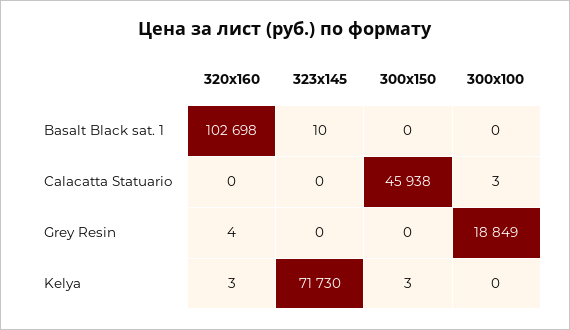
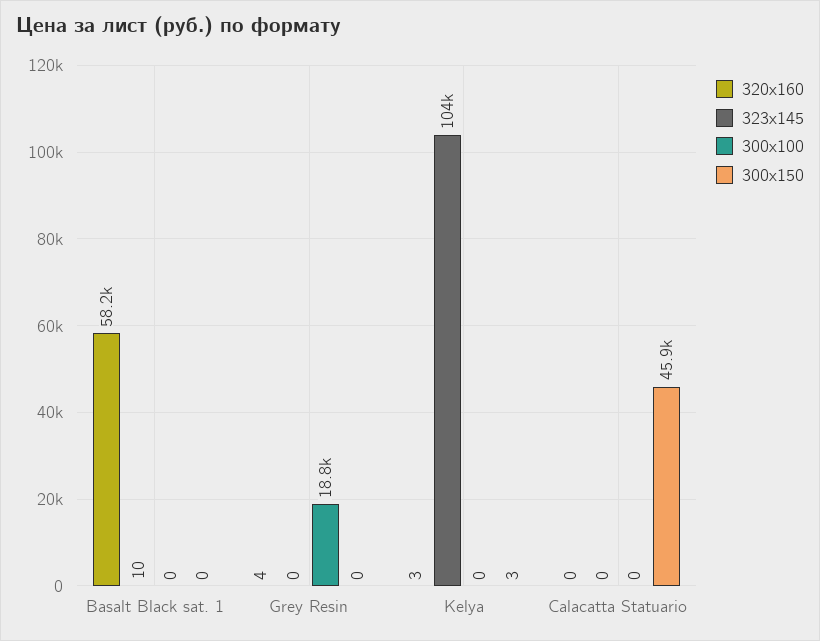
  {
    "320х160": {
-     "Basalt Black sat. 1": 102698,
+     "Basalt Black sat. 1": 58200,
      "Calacatta Statuario": 0,
      "Grey Resin": 4,
      "Kelya": 3
    },
    "323х145": {
      "Basalt Black sat. 1": 10,
      "Calacatta Statuario": 0,
      "Grey Resin": 0,
-     "Kelya": 71730
+     "Kelya": 104000
    },
    "300х150": {
      "Basalt Black sat. 1": 0,
      "Calacatta Statuario": 45938,
      "Grey Resin": 0,
      "Kelya": 3
    },
    "300х100": {
      "Basalt Black sat. 1": 0,
-     "Calacatta Statuario": 3,
+     "Calacatta Statuario": 0,
      "Grey Resin": 18849,
      "Kelya": 0
    }
  }

